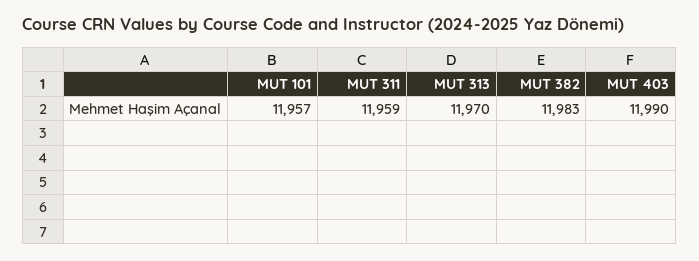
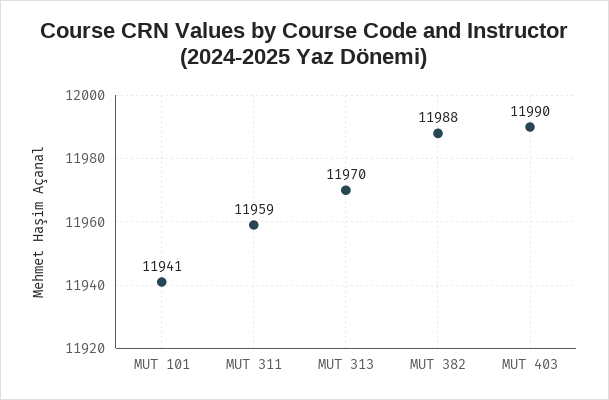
  {
-   "MUT 101": 11957,
+   "MUT 101": 11941,
    "MUT 311": 11959,
    "MUT 313": 11970,
-   "MUT 382": 11983,
+   "MUT 382": 11988,
    "MUT 403": 11990
  }

